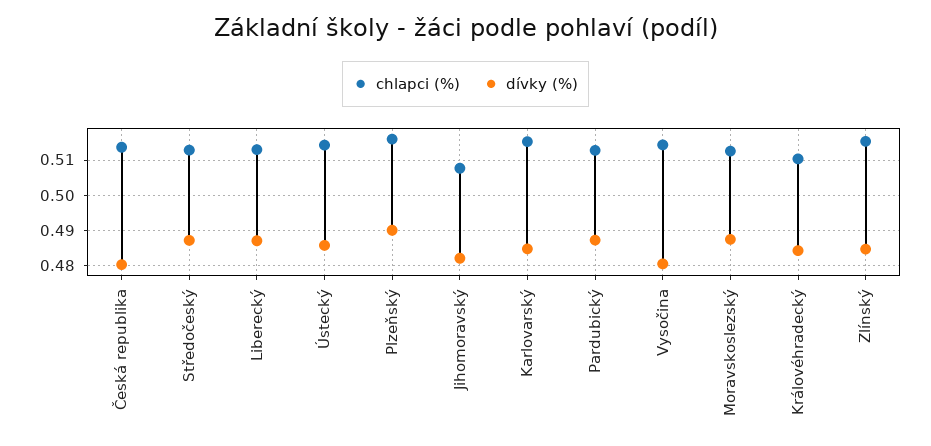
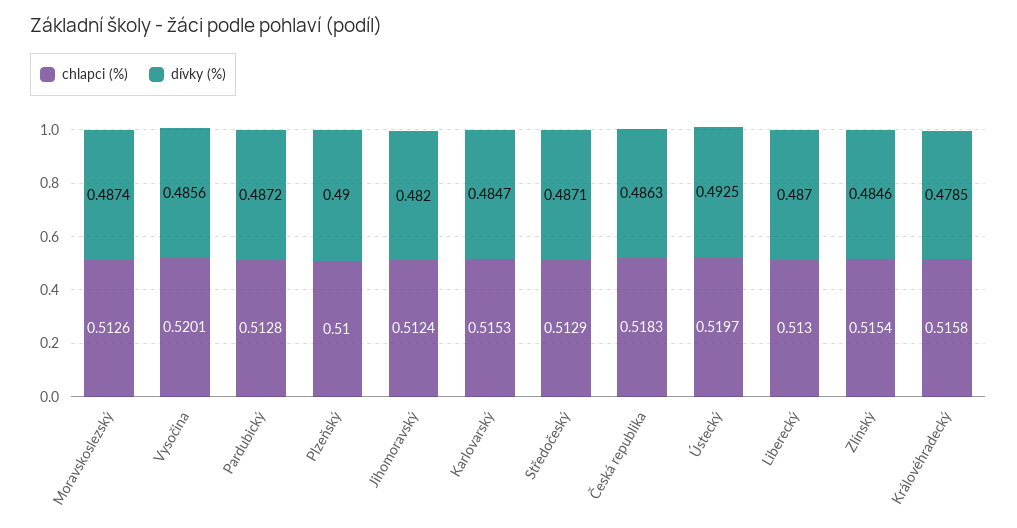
  {
    "chlapci (%)": {
-     "Česká republika": 0.514,
+     "Česká republika": 0.5183,
      "Středočeský": 0.5129,
      "Liberecký": 0.513,
-     "Ústecký": 0.514,
+     "Ústecký": 0.5197,
-     "Plzeňský": 0.516,
+     "Plzeňský": 0.51,
-     "Jihomoravský": 0.508,
+     "Jihomoravský": 0.5124,
      "Karlovarský": 0.5153,
      "Pardubický": 0.5128,
-     "Vysočina": 0.514,
+     "Vysočina": 0.5201,
      "Moravskoslezský": 0.5126,
-     "Královéhradecký": 0.51,
+     "Královéhradecký": 0.5158,
      "Zlínský": 0.5154
    },
    "dívky (%)": {
-     "Česká republika": 0.48,
+     "Česká republika": 0.4863,
      "Středočeský": 0.4871,
      "Liberecký": 0.487,
-     "Ústecký": 0.486,
+     "Ústecký": 0.4925,
      "Plzeňský": 0.49,
      "Jihomoravský": 0.482,
      "Karlovarský": 0.4847,
      "Pardubický": 0.4872,
-     "Vysočina": 0.48,
+     "Vysočina": 0.4856,
      "Moravskoslezský": 0.4874,
-     "Královéhradecký": 0.484,
+     "Královéhradecký": 0.4785,
      "Zlínský": 0.4846
    }
  }

